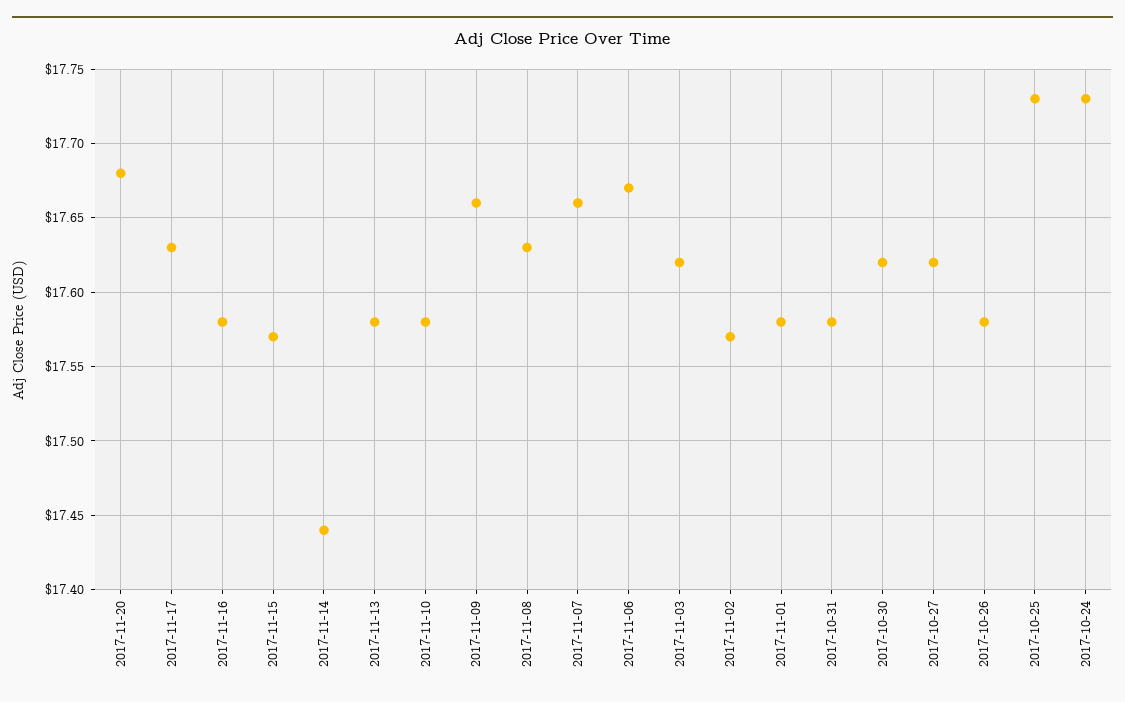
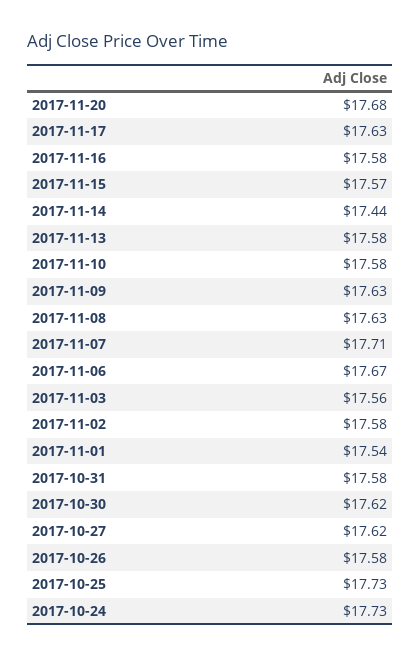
  {
    "2017-11-20": 17.68,
    "2017-11-17": 17.63,
    "2017-11-16": 17.58,
    "2017-11-15": 17.57,
    "2017-11-14": 17.44,
    "2017-11-13": 17.58,
    "2017-11-10": 17.58,
-   "2017-11-09": 17.66,
+   "2017-11-09": 17.63,
    "2017-11-08": 17.63,
-   "2017-11-07": 17.66,
+   "2017-11-07": 17.71,
    "2017-11-06": 17.67,
-   "2017-11-03": 17.62,
+   "2017-11-03": 17.56,
-   "2017-11-02": 17.57,
+   "2017-11-02": 17.58,
-   "2017-11-01": 17.58,
+   "2017-11-01": 17.54,
    "2017-10-31": 17.58,
    "2017-10-30": 17.62,
    "2017-10-27": 17.62,
    "2017-10-26": 17.58,
    "2017-10-25": 17.73,
    "2017-10-24": 17.73
  }

